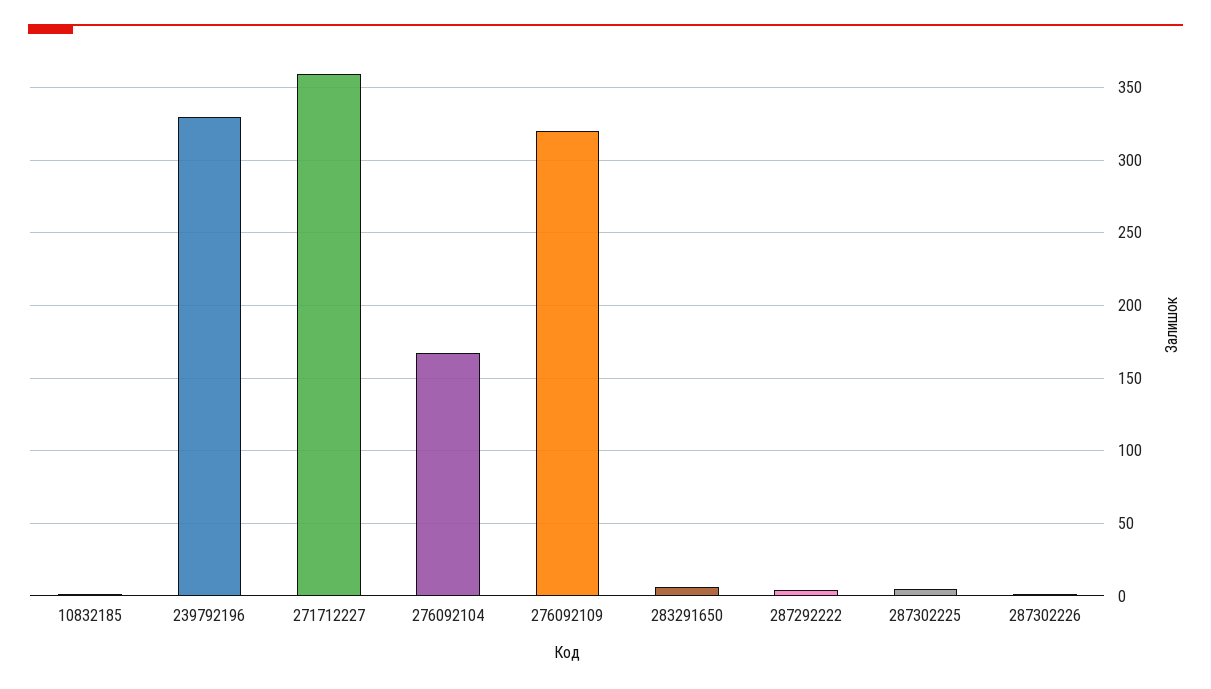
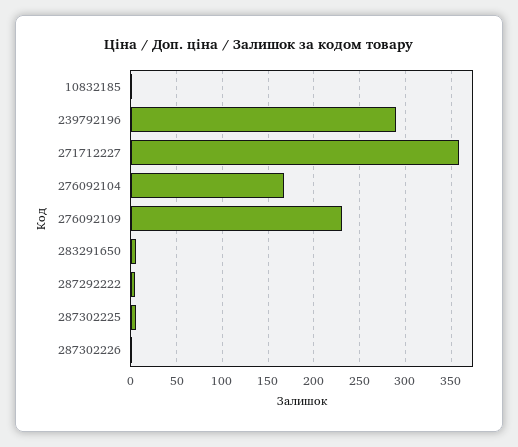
  {
    "10832185": 0,
-   "239792196": 330,
+   "239792196": 290,
    "271712227": 360,
    "276092104": 165,
-   "276092109": 320,
+   "276092109": 230,
    "283291650": 5,
    "287292222": 5,
    "287302225": 5,
    "287302226": 0
  }

